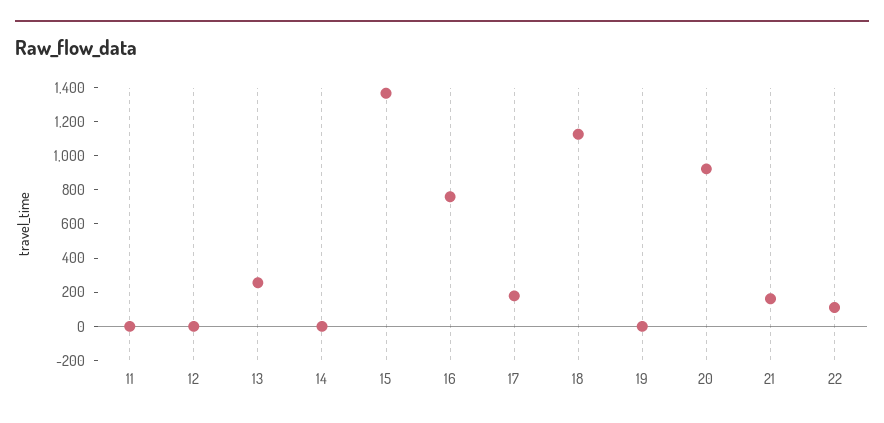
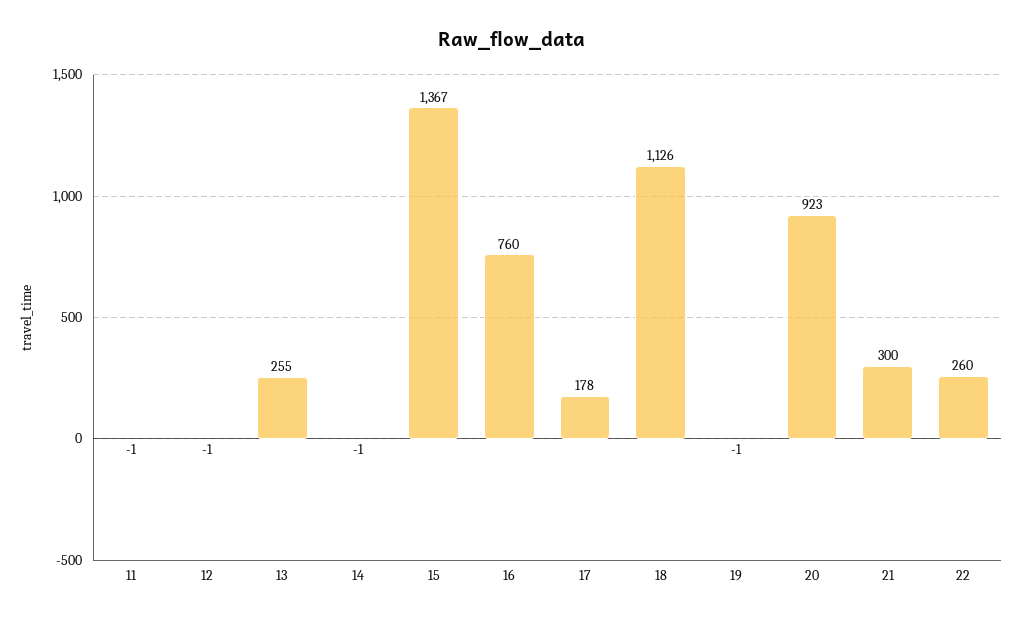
  {
    "11": -1,
    "12": -1,
    "13": 255,
    "14": -1,
    "15": 1367,
    "16": 760,
    "17": 178,
    "18": 1126,
    "19": -1,
    "20": 923,
-   "21": 150,
+   "21": 300,
-   "22": 100
+   "22": 260
  }

